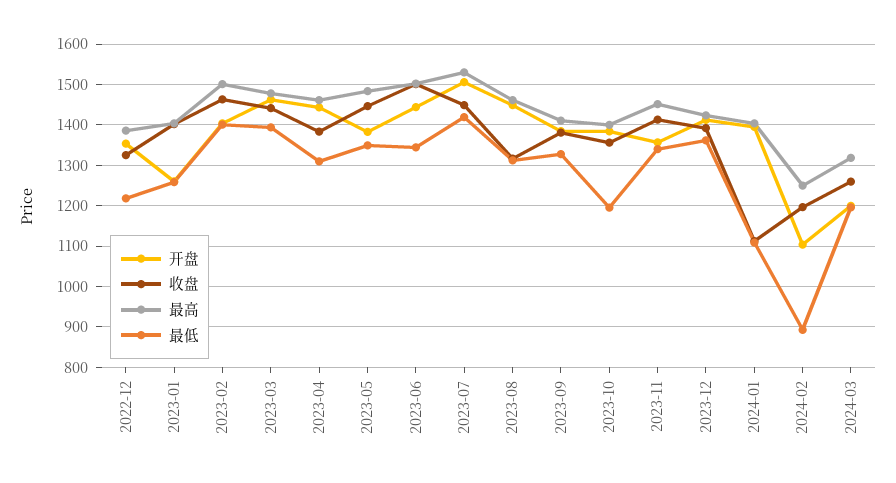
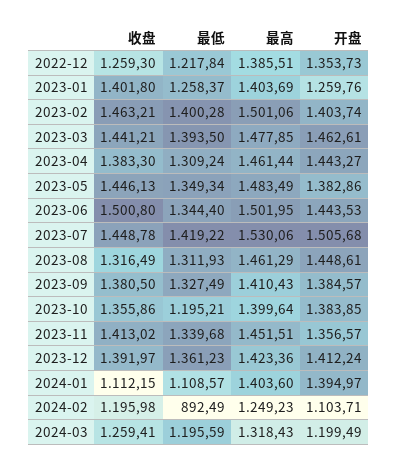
  {
    "开盘": {
      "2022-12": 1353.73,
      "2023-01": 1259.76,
      "2023-02": 1403.74,
      "2023-03": 1462.61,
      "2023-04": 1443.27,
      "2023-05": 1382.86,
      "2023-06": 1443.53,
      "2023-07": 1505.68,
      "2023-08": 1448.61,
      "2023-09": 1384.57,
      "2023-10": 1383.85,
      "2023-11": 1356.57,
      "2023-12": 1412.24,
      "2024-01": 1394.97,
      "2024-02": 1103.71,
      "2024-03": 1199.49
    },
    "收盘": {
-     "2022-12": 1320,
+     "2022-12": 1259.3,
      "2023-01": 1401.8,
      "2023-02": 1463.21,
      "2023-03": 1441.21,
      "2023-04": 1383.3,
      "2023-05": 1446.13,
      "2023-06": 1500.8,
      "2023-07": 1448.78,
      "2023-08": 1316.49,
      "2023-09": 1380.5,
      "2023-10": 1355.86,
      "2023-11": 1413.02,
      "2023-12": 1391.97,
      "2024-01": 1112.15,
      "2024-02": 1195.98,
      "2024-03": 1259.41
    },
    "最高": {
      "2022-12": 1385.51,
      "2023-01": 1403.69,
      "2023-02": 1501.06,
      "2023-03": 1477.85,
      "2023-04": 1461.44,
      "2023-05": 1483.49,
      "2023-06": 1501.95,
      "2023-07": 1530.06,
      "2023-08": 1461.29,
      "2023-09": 1410.43,
      "2023-10": 1399.64,
      "2023-11": 1451.51,
      "2023-12": 1423.36,
      "2024-01": 1403.6,
      "2024-02": 1249.23,
      "2024-03": 1318.43
    },
    "最低": {
      "2022-12": 1217.84,
      "2023-01": 1258.37,
      "2023-02": 1400.28,
      "2023-03": 1393.5,
      "2023-04": 1309.24,
      "2023-05": 1349.34,
      "2023-06": 1344.4,
      "2023-07": 1419.22,
      "2023-08": 1311.93,
      "2023-09": 1327.49,
      "2023-10": 1195.21,
      "2023-11": 1339.68,
      "2023-12": 1361.23,
      "2024-01": 1108.57,
      "2024-02": 892.49,
      "2024-03": 1195.59
    }
  }

